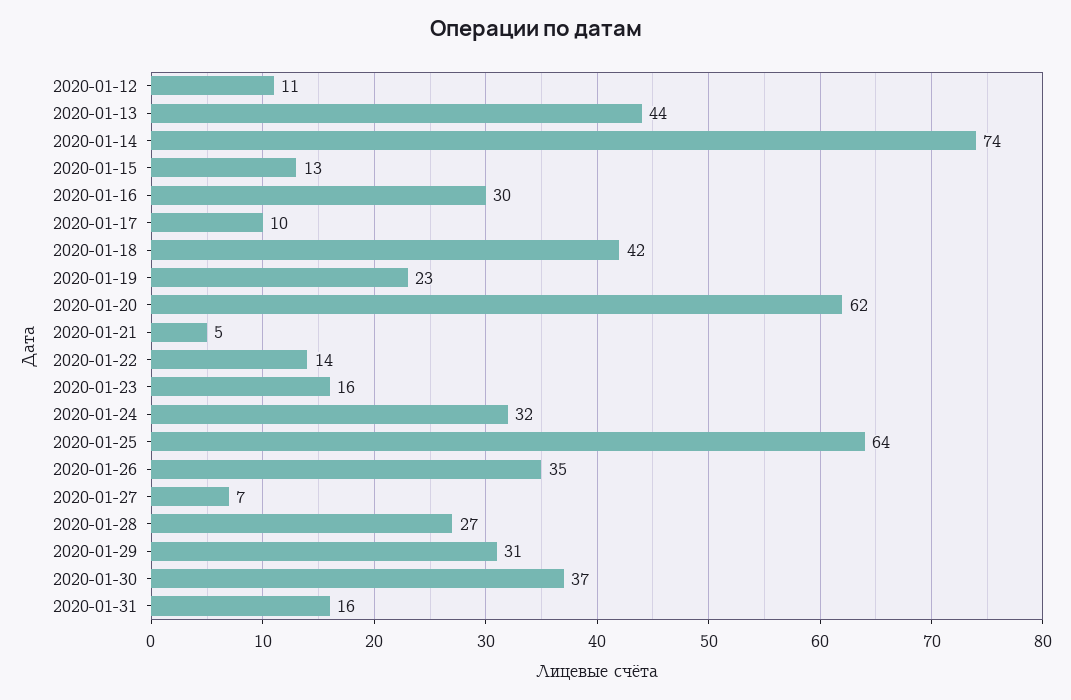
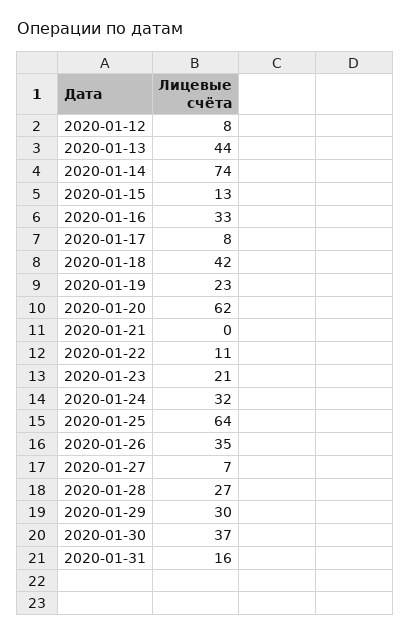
  {
-   "2020-01-12": 11,
+   "2020-01-12": 8,
    "2020-01-13": 44,
    "2020-01-14": 74,
    "2020-01-15": 13,
-   "2020-01-16": 30,
+   "2020-01-16": 33,
-   "2020-01-17": 10,
+   "2020-01-17": 8,
    "2020-01-18": 42,
    "2020-01-19": 23,
    "2020-01-20": 62,
-   "2020-01-21": 5,
+   "2020-01-21": 0,
-   "2020-01-22": 14,
+   "2020-01-22": 11,
-   "2020-01-23": 16,
+   "2020-01-23": 21,
    "2020-01-24": 32,
    "2020-01-25": 64,
    "2020-01-26": 35,
    "2020-01-27": 7,
    "2020-01-28": 27,
-   "2020-01-29": 31,
+   "2020-01-29": 30,
    "2020-01-30": 37,
    "2020-01-31": 16
  }

